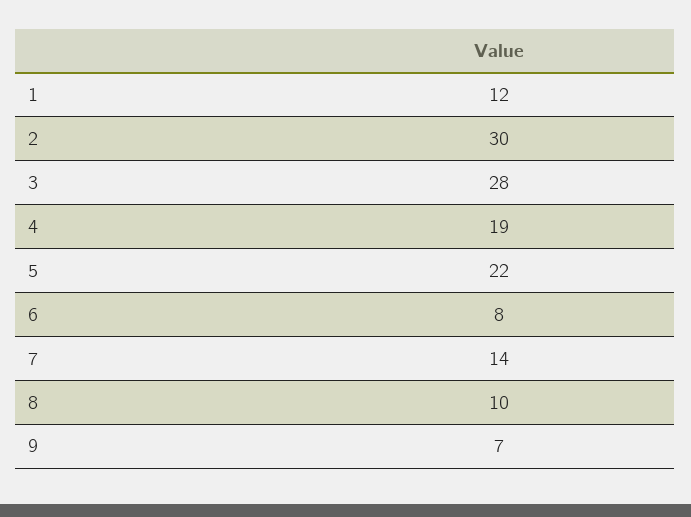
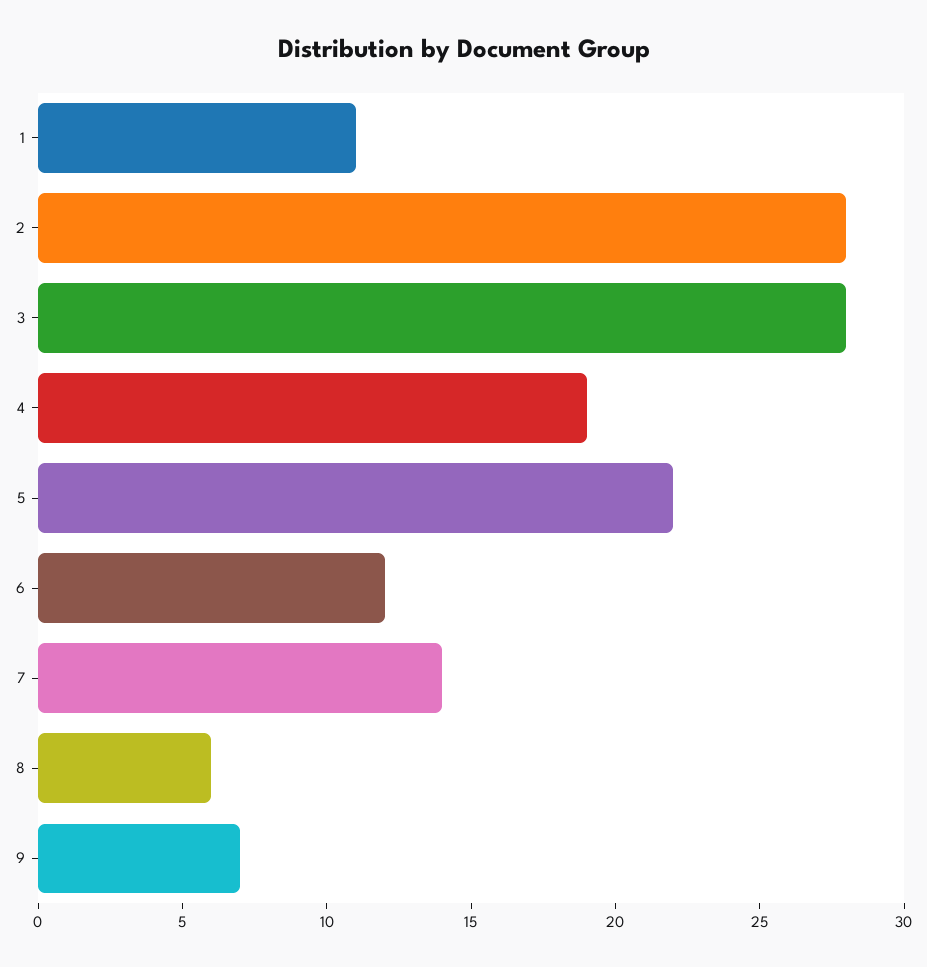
  {
-   "1": 12,
+   "1": 11,
-   "2": 30,
+   "2": 28,
    "3": 28,
    "4": 19,
    "5": 22,
-   "6": 8,
+   "6": 12,
    "7": 14,
-   "8": 10,
+   "8": 6,
    "9": 7
  }

